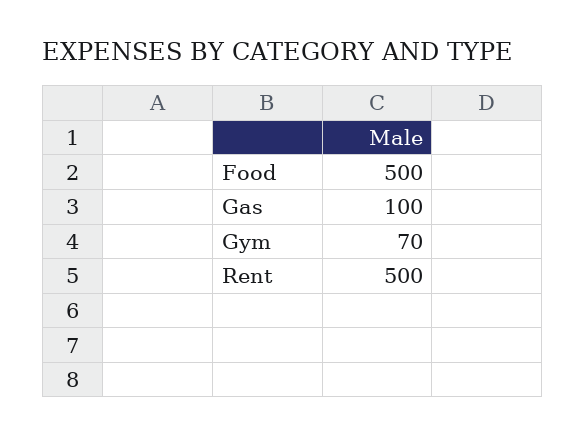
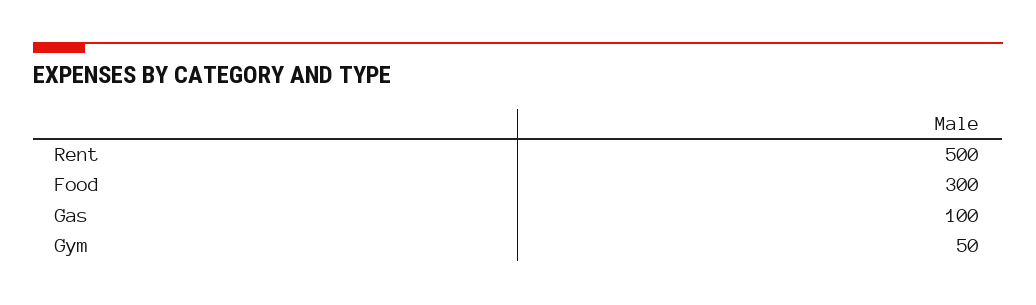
  {
-   "Food": 500,
+   "Food": 300,
    "Gas": 100,
-   "Gym": 70,
+   "Gym": 50,
    "Rent": 500
  }

